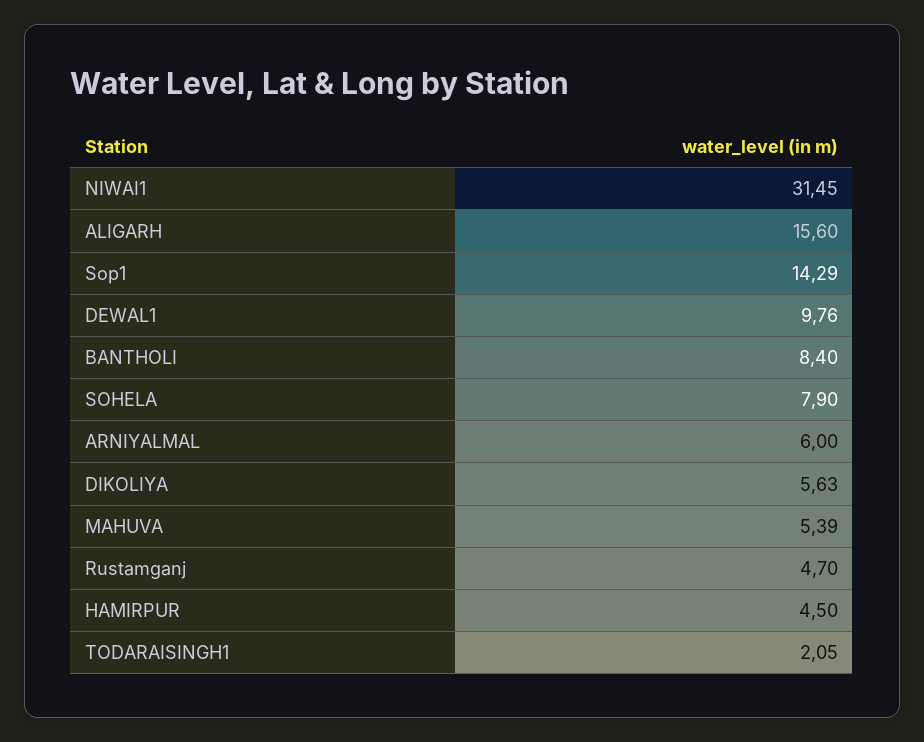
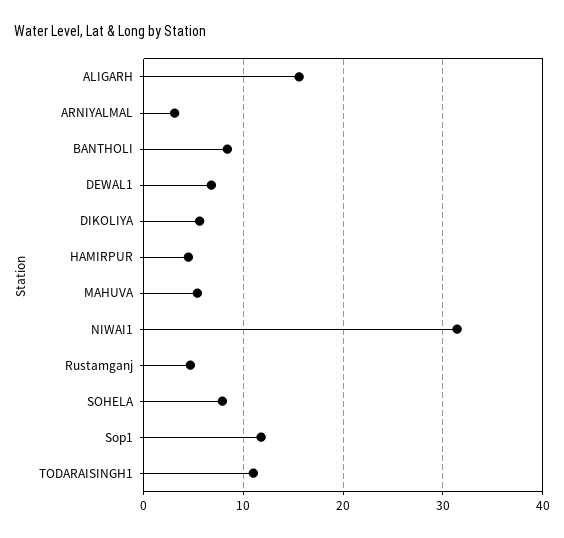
  {
    "NIWAI1": 31.45,
    "ALIGARH": 15.6,
-   "Sop1": 14.29,
+   "Sop1": 12,
-   "DEWAL1": 9.76,
+   "DEWAL1": 7,
    "BANTHOLI": 8.4,
    "SOHELA": 7.9,
-   "ARNIYALMAL": 6,
+   "ARNIYALMAL": 3,
    "DIKOLIYA": 5.63,
    "MAHUVA": 5.39,
    "Rustamganj": 4.7,
    "HAMIRPUR": 4.5,
-   "TODARAISINGH1": 2.05
+   "TODARAISINGH1": 11
  }

